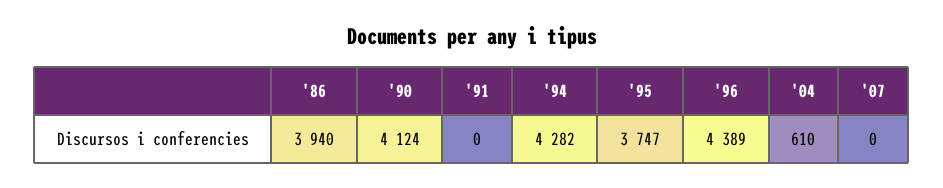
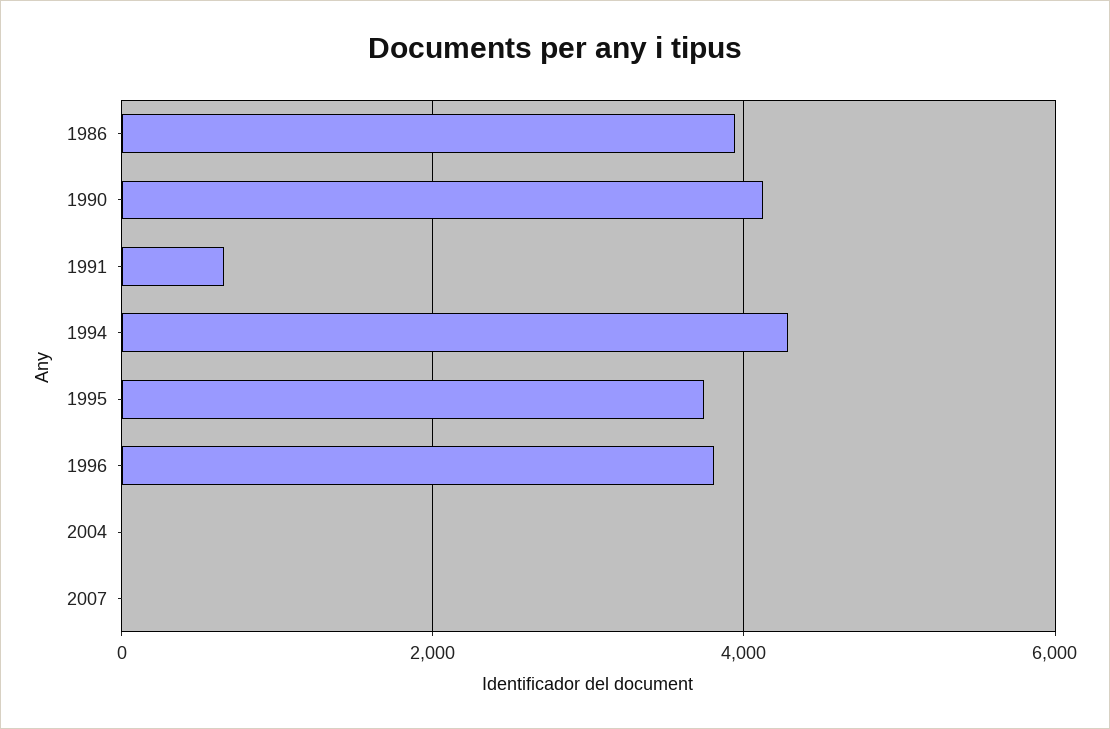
  {
    "'86": 3940,
    "'90": 4124,
-   "'91": 0,
+   "'91": 600,
    "'94": 4282,
    "'95": 3747,
-   "'96": 4389,
+   "'96": 3800,
-   "'04": 610,
+   "'04": 0,
    "'07": 0
  }

